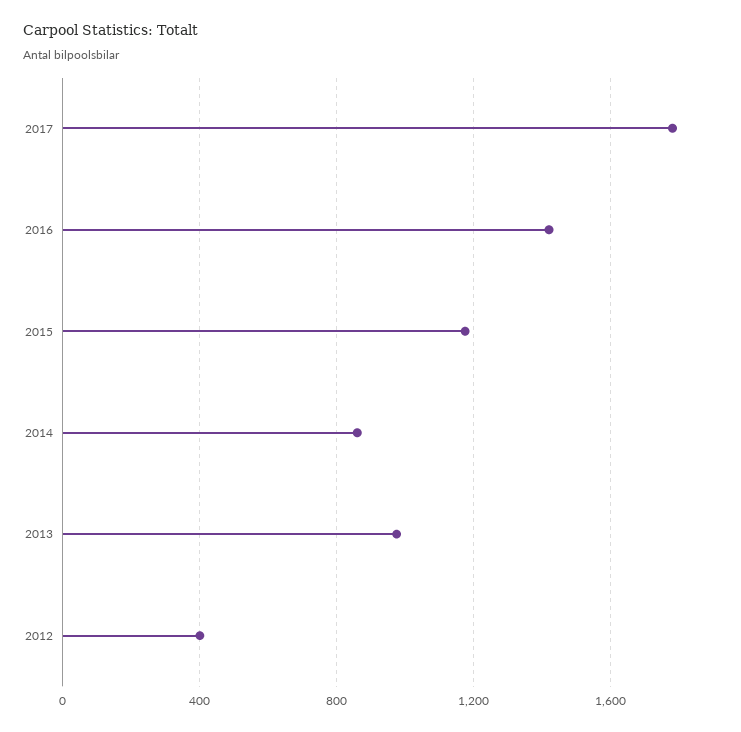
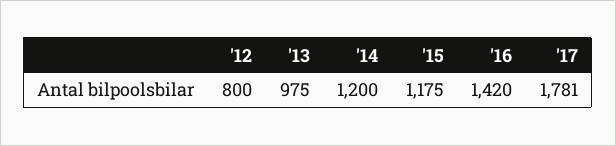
  {
    "2017": 1781,
    "2016": 1420,
    "2015": 1175,
-   "2014": 850,
+   "2014": 1200,
    "2013": 975,
-   "2012": 400
+   "2012": 800
  }

